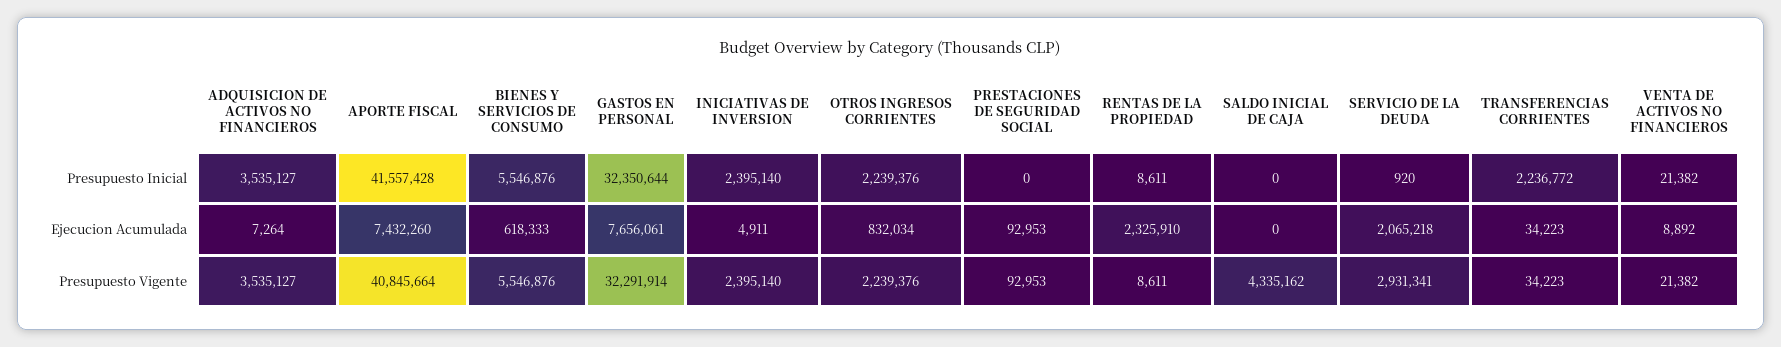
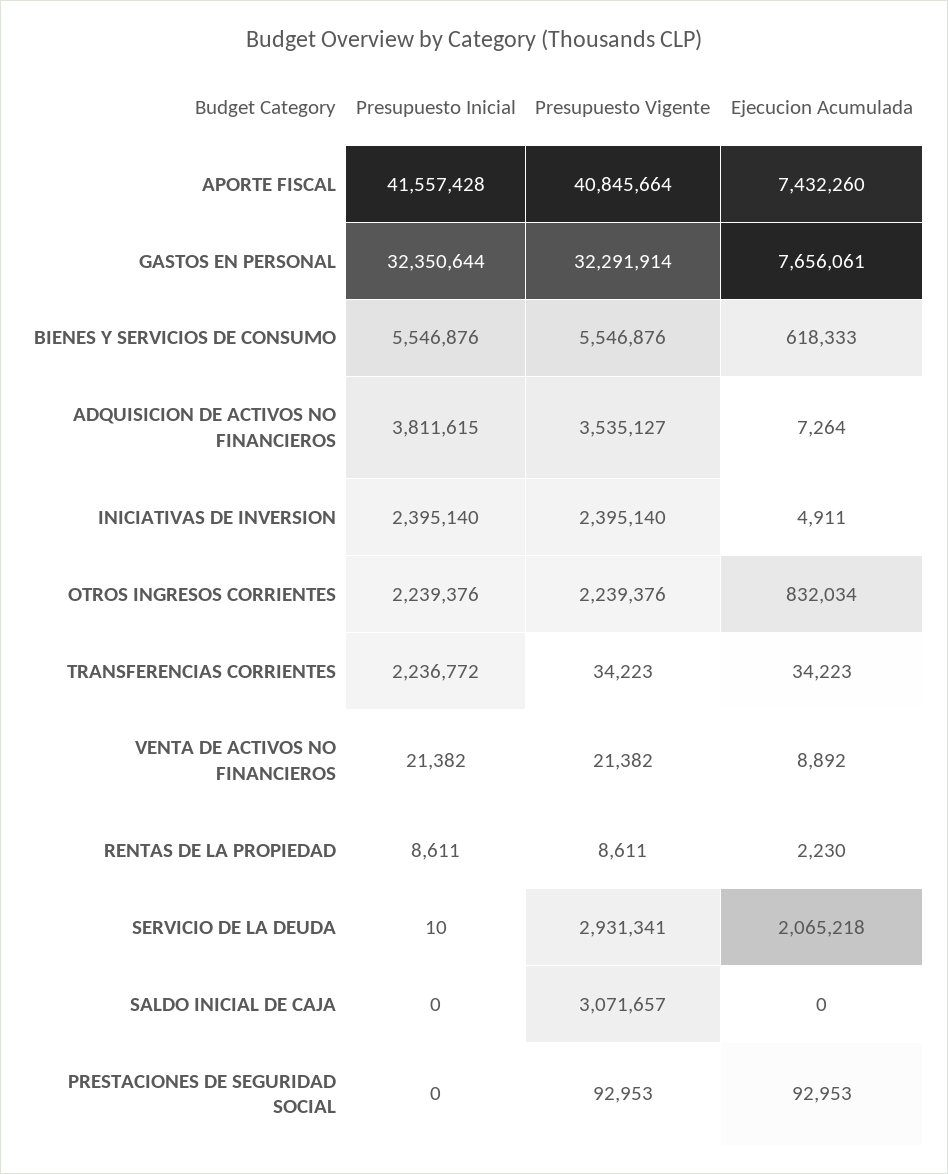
  {
    "ADQUISICION DE ACTIVOS NO FINANCIEROS": {
-     "Presupuesto Inicial": 3535127,
+     "Presupuesto Inicial": 3811615,
      "Ejecucion Acumulada": 7264,
      "Presupuesto Vigente": 3535127
    },
    "APORTE FISCAL": {
      "Presupuesto Inicial": 41557428,
      "Ejecucion Acumulada": 7432260,
      "Presupuesto Vigente": 40845664
    },
    "BIENES Y SERVICIOS DE CONSUMO": {
      "Presupuesto Inicial": 5546876,
      "Ejecucion Acumulada": 618333,
      "Presupuesto Vigente": 5546876
    },
    "GASTOS EN PERSONAL": {
      "Presupuesto Inicial": 32350644,
      "Ejecucion Acumulada": 7656061,
      "Presupuesto Vigente": 32291914
    },
    "INICIATIVAS DE INVERSION": {
      "Presupuesto Inicial": 2395140,
      "Ejecucion Acumulada": 4911,
      "Presupuesto Vigente": 2395140
    },
    "OTROS INGRESOS CORRIENTES": {
      "Presupuesto Inicial": 2239376,
      "Ejecucion Acumulada": 832034,
      "Presupuesto Vigente": 2239376
    },
    "PRESTACIONES DE SEGURIDAD SOCIAL": {
      "Presupuesto Inicial": 0,
      "Ejecucion Acumulada": 92953,
      "Presupuesto Vigente": 92953
    },
    "RENTAS DE LA PROPIEDAD": {
      "Presupuesto Inicial": 8611,
-     "Ejecucion Acumulada": 2325910,
+     "Ejecucion Acumulada": 2230,
      "Presupuesto Vigente": 8611
    },
    "SALDO INICIAL DE CAJA": {
      "Presupuesto Inicial": 0,
      "Ejecucion Acumulada": 0,
-     "Presupuesto Vigente": 4335162
+     "Presupuesto Vigente": 3071657
    },
    "SERVICIO DE LA DEUDA": {
-     "Presupuesto Inicial": 920,
+     "Presupuesto Inicial": 10,
      "Ejecucion Acumulada": 2065218,
      "Presupuesto Vigente": 2931341
    },
    "TRANSFERENCIAS CORRIENTES": {
      "Presupuesto Inicial": 2236772,
      "Ejecucion Acumulada": 34223,
      "Presupuesto Vigente": 34223
    },
    "VENTA DE ACTIVOS NO FINANCIEROS": {
      "Presupuesto Inicial": 21382,
      "Ejecucion Acumulada": 8892,
      "Presupuesto Vigente": 21382
    }
  }

